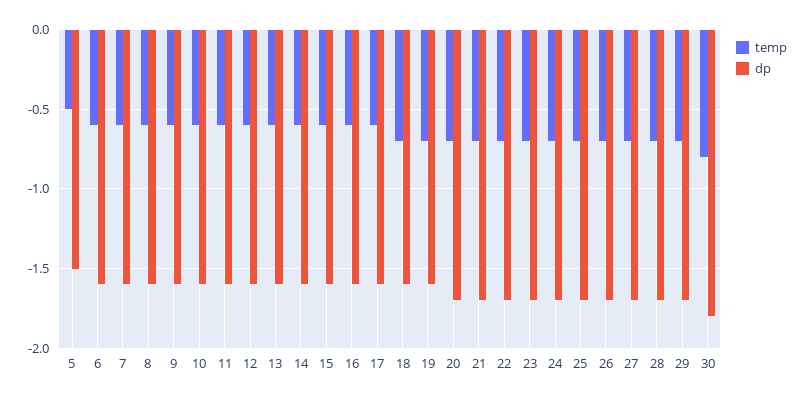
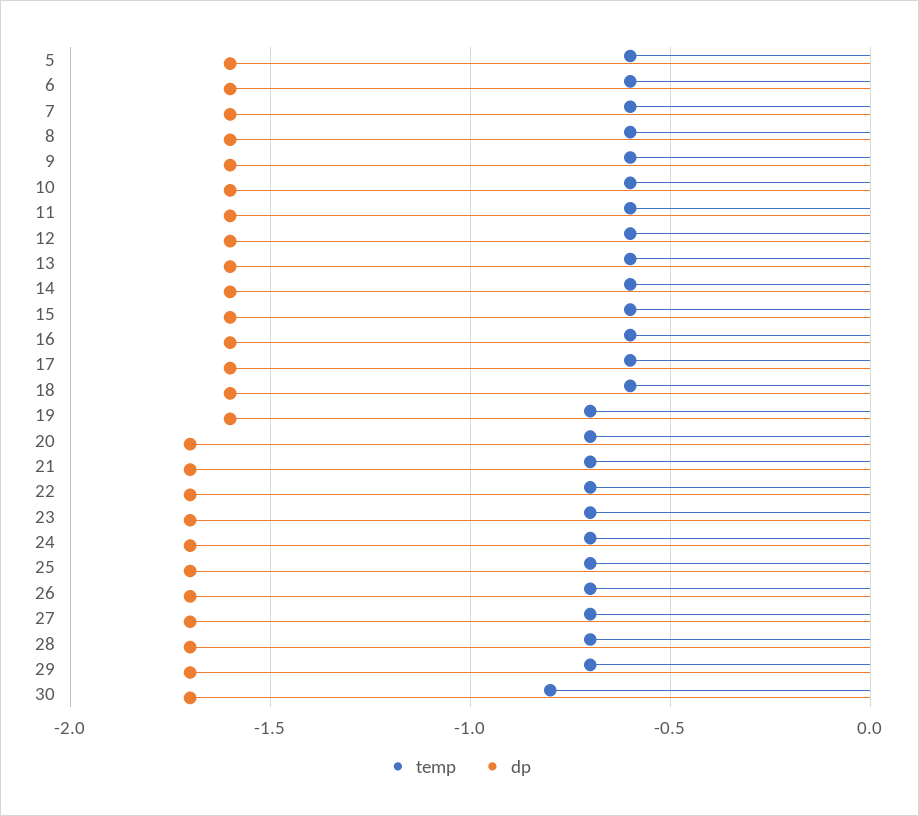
  {
    "temp": {
-     "5": -0.5,
+     "5": -0.6,
      "6": -0.6,
      "7": -0.6,
      "8": -0.6,
      "9": -0.6,
      "10": -0.6,
      "11": -0.6,
      "12": -0.6,
      "13": -0.6,
      "14": -0.6,
      "15": -0.6,
      "16": -0.6,
      "17": -0.6,
-     "18": -0.7,
+     "18": -0.6,
      "19": -0.7,
      "20": -0.7,
      "21": -0.7,
      "22": -0.7,
      "23": -0.7,
      "24": -0.7,
      "25": -0.7,
      "26": -0.7,
      "27": -0.7,
      "28": -0.7,
      "29": -0.7,
      "30": -0.8
    },
    "dp": {
-     "5": -1.5,
+     "5": -1.6,
      "6": -1.6,
      "7": -1.6,
      "8": -1.6,
      "9": -1.6,
      "10": -1.6,
      "11": -1.6,
      "12": -1.6,
      "13": -1.6,
      "14": -1.6,
      "15": -1.6,
      "16": -1.6,
      "17": -1.6,
      "18": -1.6,
      "19": -1.6,
      "20": -1.7,
      "21": -1.7,
      "22": -1.7,
      "23": -1.7,
      "24": -1.7,
      "25": -1.7,
      "26": -1.7,
      "27": -1.7,
      "28": -1.7,
      "29": -1.7,
-     "30": -1.8
+     "30": -1.7
    }
  }

